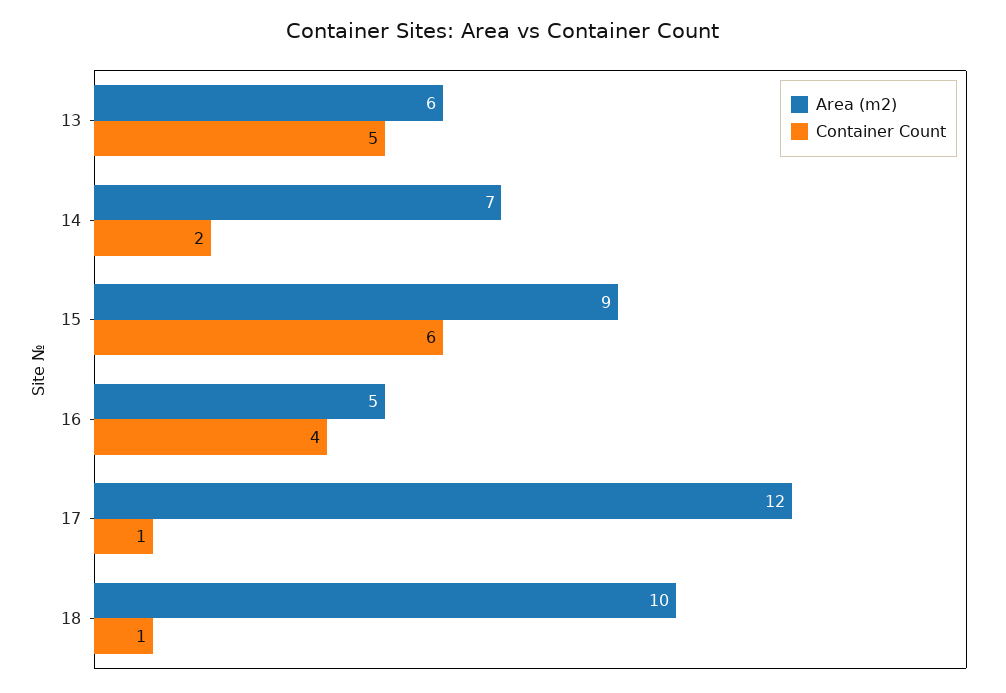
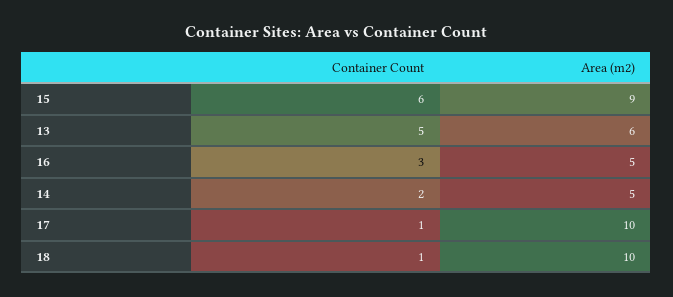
  {
    "Area (m2)": {
      "13": 6,
-     "14": 7,
+     "14": 5,
      "15": 9,
      "16": 5,
-     "17": 12,
+     "17": 10,
      "18": 10
    },
    "Container Count": {
      "13": 5,
      "14": 2,
      "15": 6,
-     "16": 4,
+     "16": 3,
      "17": 1,
      "18": 1
    }
  }

